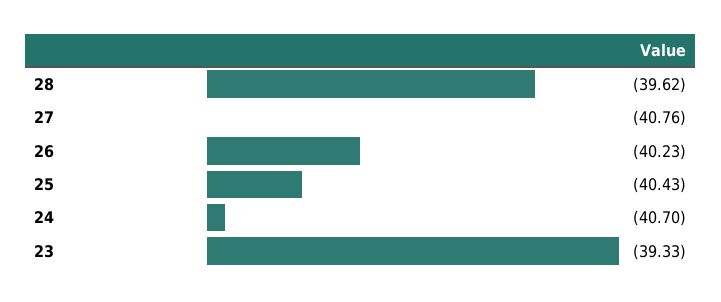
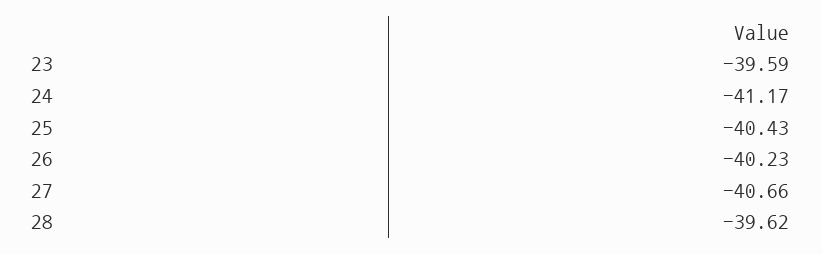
  {
    "28": -39.62,
-   "27": -40.76,
+   "27": -40.66,
    "26": -40.23,
    "25": -40.43,
-   "24": -40.7,
+   "24": -41.17,
-   "23": -39.33
+   "23": -39.59
  }

